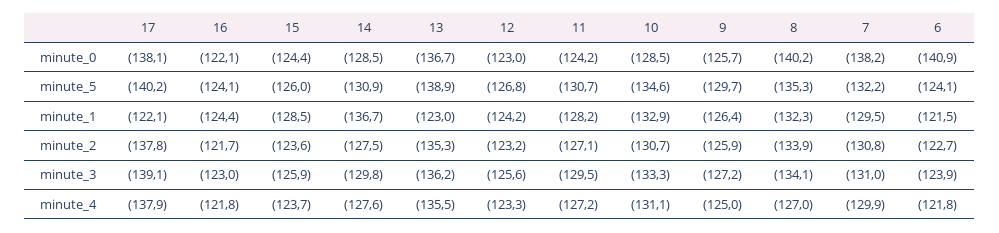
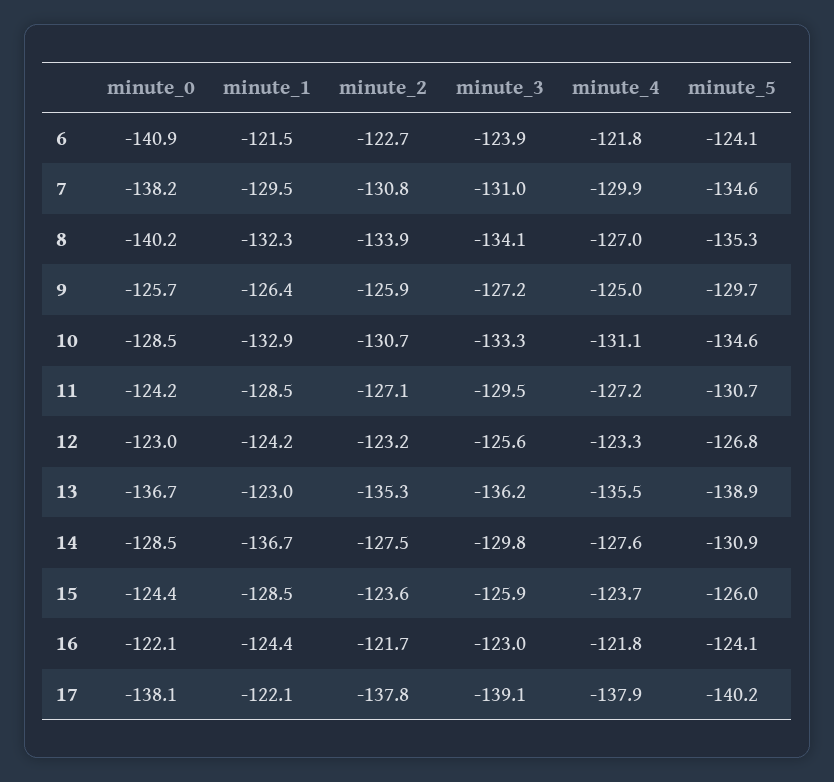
  {
    "17": {
      "minute_0": -138.1,
      "minute_5": -140.2,
      "minute_1": -122.1,
      "minute_2": -137.8,
      "minute_3": -139.1,
      "minute_4": -137.9
    },
    "16": {
      "minute_0": -122.1,
      "minute_5": -124.1,
      "minute_1": -124.4,
      "minute_2": -121.7,
      "minute_3": -123,
      "minute_4": -121.8
    },
    "15": {
      "minute_0": -124.4,
      "minute_5": -126,
      "minute_1": -128.5,
      "minute_2": -123.6,
      "minute_3": -125.9,
      "minute_4": -123.7
    },
    "14": {
      "minute_0": -128.5,
      "minute_5": -130.9,
      "minute_1": -136.7,
      "minute_2": -127.5,
      "minute_3": -129.8,
      "minute_4": -127.6
    },
    "13": {
      "minute_0": -136.7,
      "minute_5": -138.9,
      "minute_1": -123,
      "minute_2": -135.3,
      "minute_3": -136.2,
      "minute_4": -135.5
    },
    "12": {
      "minute_0": -123,
      "minute_5": -126.8,
      "minute_1": -124.2,
      "minute_2": -123.2,
      "minute_3": -125.6,
      "minute_4": -123.3
    },
    "11": {
      "minute_0": -124.2,
      "minute_5": -130.7,
-     "minute_1": -128.2,
+     "minute_1": -128.5,
      "minute_2": -127.1,
      "minute_3": -129.5,
      "minute_4": -127.2
    },
    "10": {
      "minute_0": -128.5,
      "minute_5": -134.6,
      "minute_1": -132.9,
      "minute_2": -130.7,
      "minute_3": -133.3,
      "minute_4": -131.1
    },
    "9": {
      "minute_0": -125.7,
      "minute_5": -129.7,
      "minute_1": -126.4,
      "minute_2": -125.9,
      "minute_3": -127.2,
      "minute_4": -125
    },
    "8": {
      "minute_0": -140.2,
      "minute_5": -135.3,
      "minute_1": -132.3,
      "minute_2": -133.9,
      "minute_3": -134.1,
      "minute_4": -127
    },
    "7": {
      "minute_0": -138.2,
-     "minute_5": -132.2,
+     "minute_5": -134.6,
      "minute_1": -129.5,
      "minute_2": -130.8,
      "minute_3": -131,
      "minute_4": -129.9
    },
    "6": {
      "minute_0": -140.9,
      "minute_5": -124.1,
      "minute_1": -121.5,
      "minute_2": -122.7,
      "minute_3": -123.9,
      "minute_4": -121.8
    }
  }

